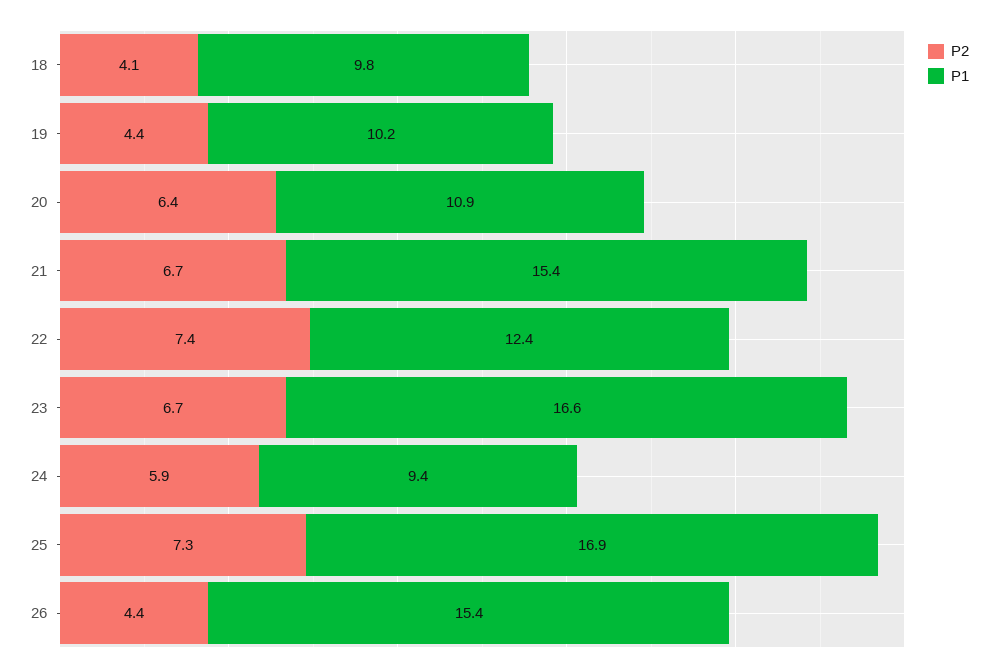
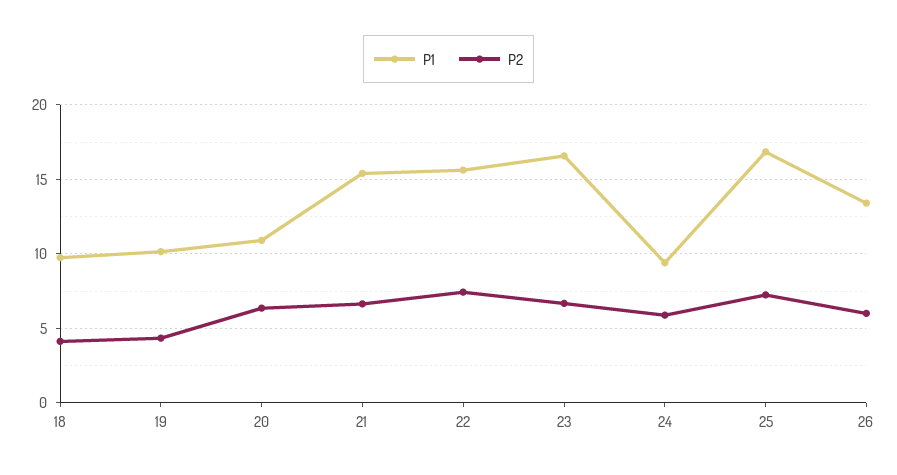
  {
    "P2": {
      "18": 4.1,
      "19": 4.4,
      "20": 6.4,
      "21": 6.7,
      "22": 7.4,
      "23": 6.7,
      "24": 5.9,
      "25": 7.3,
-     "26": 4.4
+     "26": 6
    },
    "P1": {
      "18": 9.8,
      "19": 10.2,
      "20": 10.9,
      "21": 15.4,
-     "22": 12.4,
+     "22": 15.5,
      "23": 16.6,
      "24": 9.4,
      "25": 16.9,
-     "26": 15.4
+     "26": 13.5
    }
  }

